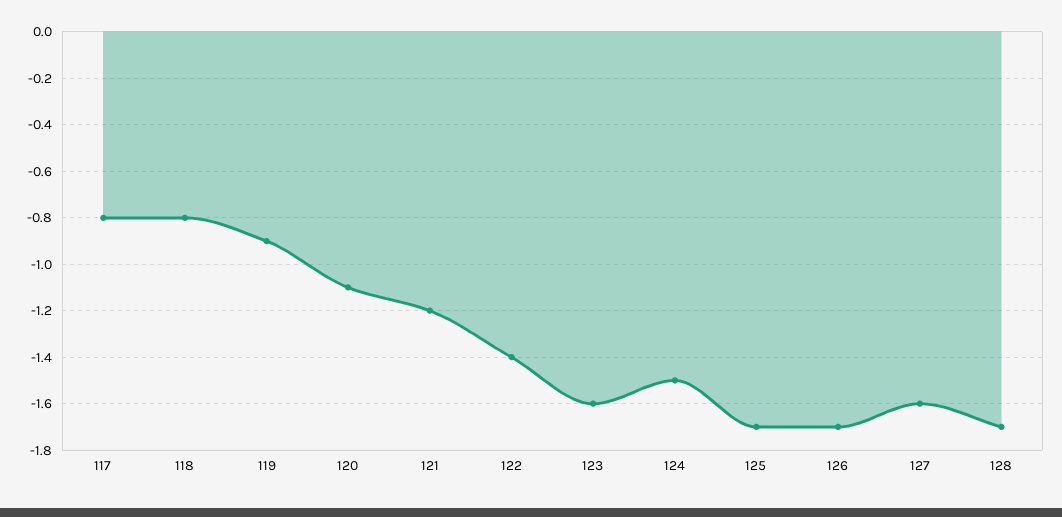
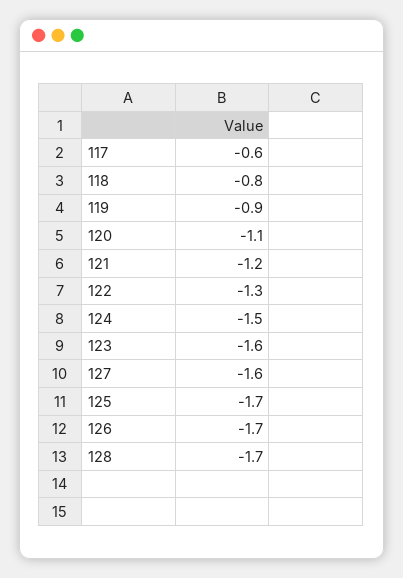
  {
-   "117": -0.8,
+   "117": -0.6,
    "118": -0.8,
    "119": -0.9,
    "120": -1.1,
    "121": -1.2,
-   "122": -1.4,
+   "122": -1.3,
    "123": -1.6,
    "124": -1.5,
    "125": -1.7,
    "126": -1.7,
    "127": -1.6,
    "128": -1.7
  }

